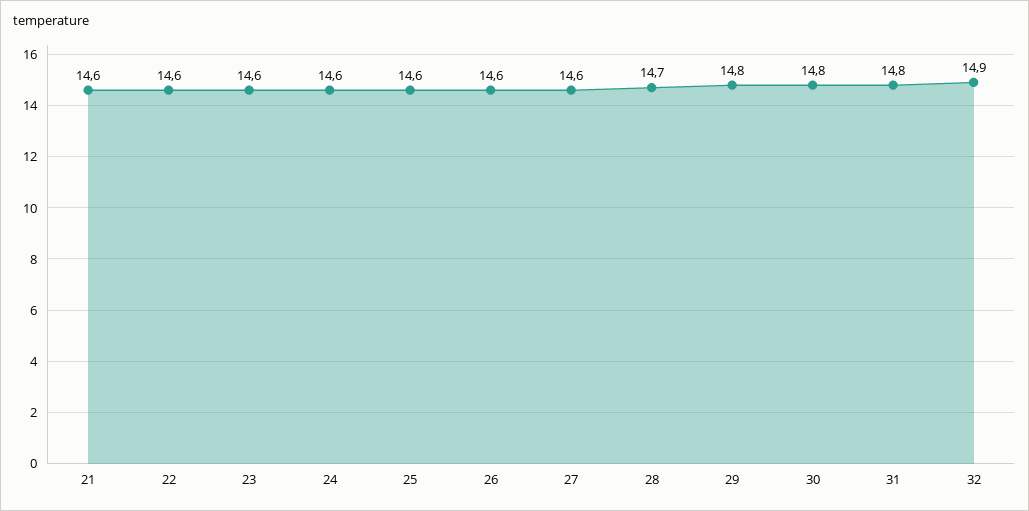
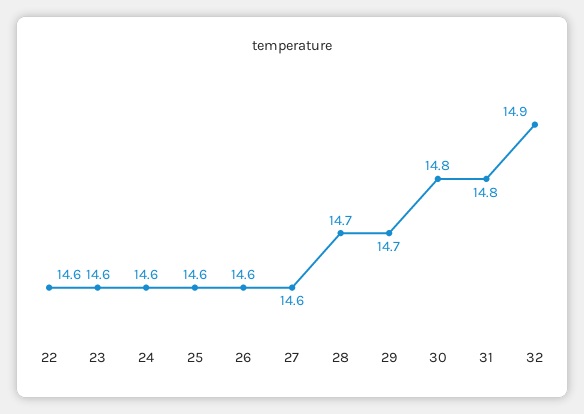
  {
-   "21": 14.6,
    "22": 14.6,
    "23": 14.6,
    "24": 14.6,
    "25": 14.6,
    "26": 14.6,
    "27": 14.6,
    "28": 14.7,
-   "29": 14.8,
+   "29": 14.7,
    "30": 14.8,
    "31": 14.8,
    "32": 14.9
  }

